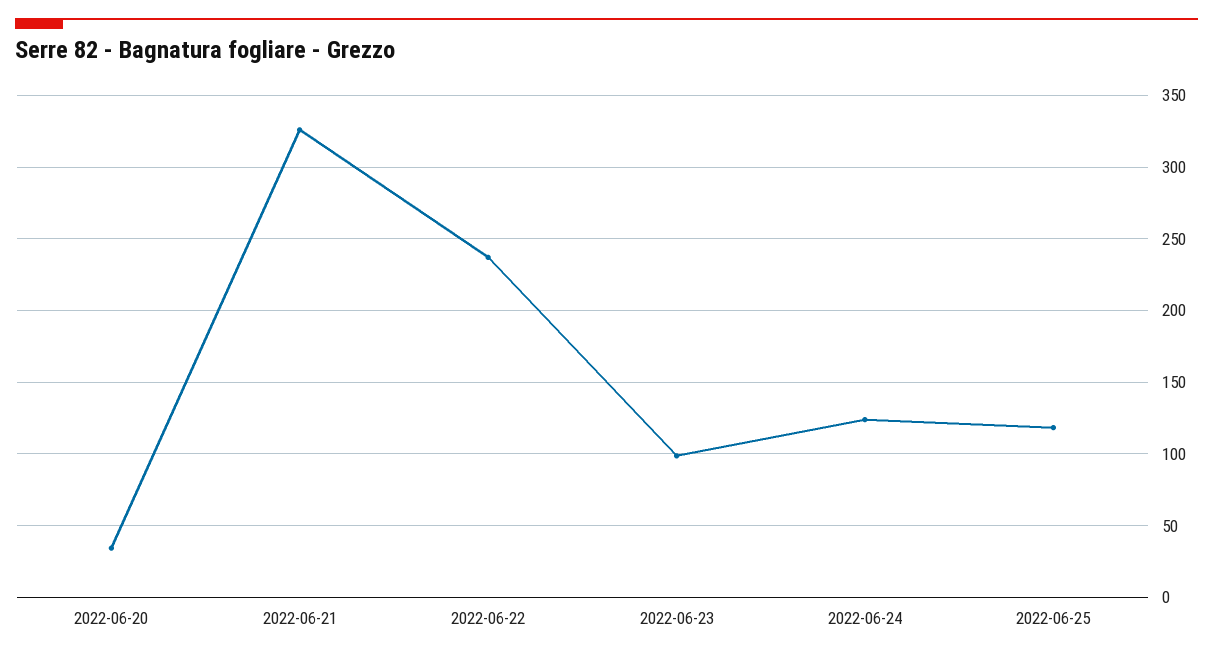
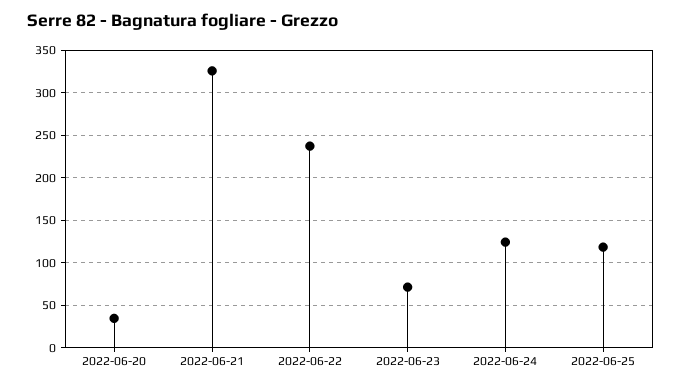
  {
    "2022-06-20": 35,
    "2022-06-21": 325,
    "2022-06-22": 235,
-   "2022-06-23": 100,
+   "2022-06-23": 70,
    "2022-06-24": 125,
    "2022-06-25": 120
  }

